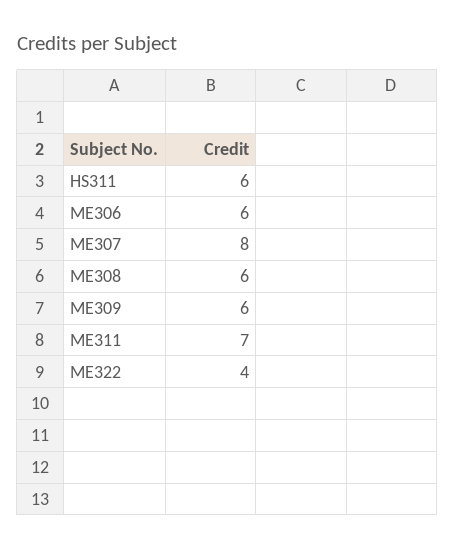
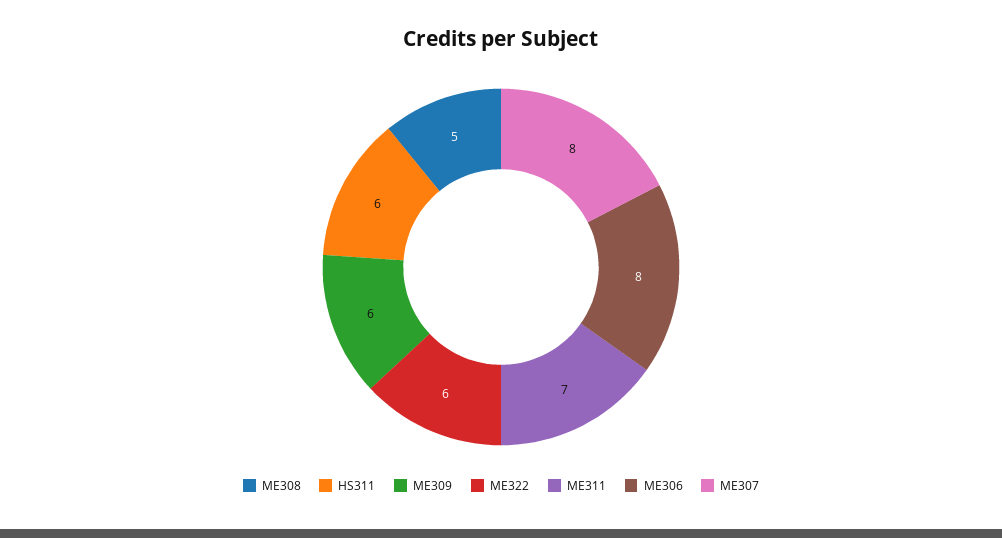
  {
    "HS311": 6,
-   "ME306": 6,
+   "ME306": 8,
    "ME307": 8,
-   "ME308": 6,
+   "ME308": 5,
    "ME309": 6,
    "ME311": 7,
-   "ME322": 4
+   "ME322": 6
  }

